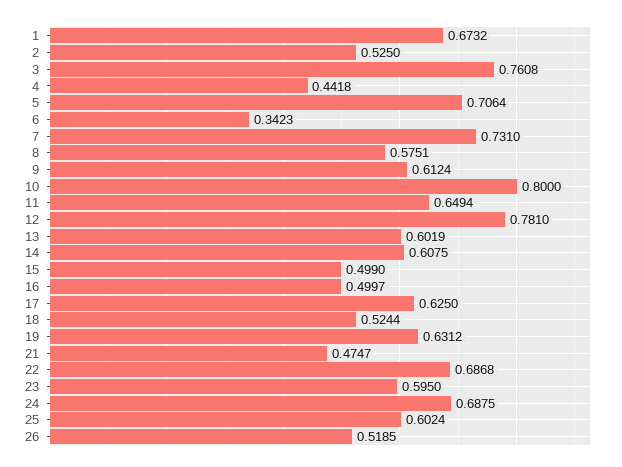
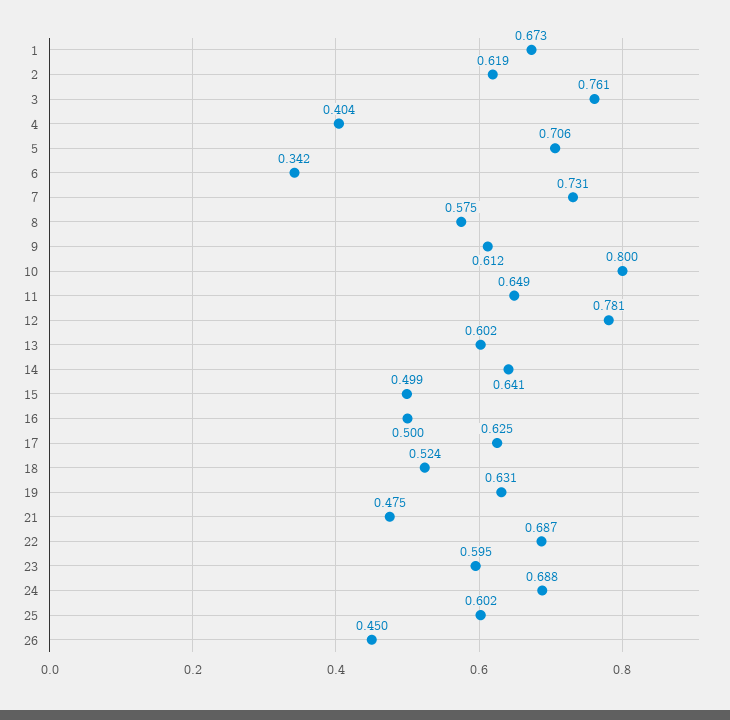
  {
    "1": 0.6732,
-   "2": 0.525,
+   "2": 0.619,
    "3": 0.7608,
-   "4": 0.4418,
+   "4": 0.404,
    "5": 0.7064,
    "6": 0.3423,
    "7": 0.731,
    "8": 0.5751,
    "9": 0.6124,
    "10": 0.8,
    "11": 0.6494,
    "12": 0.781,
    "13": 0.6019,
-   "14": 0.6075,
+   "14": 0.641,
    "15": 0.499,
    "16": 0.4997,
    "17": 0.625,
    "18": 0.5244,
    "19": 0.6312,
    "21": 0.4747,
    "22": 0.6868,
    "23": 0.595,
    "24": 0.6875,
    "25": 0.6024,
-   "26": 0.5185
+   "26": 0.45
  }

